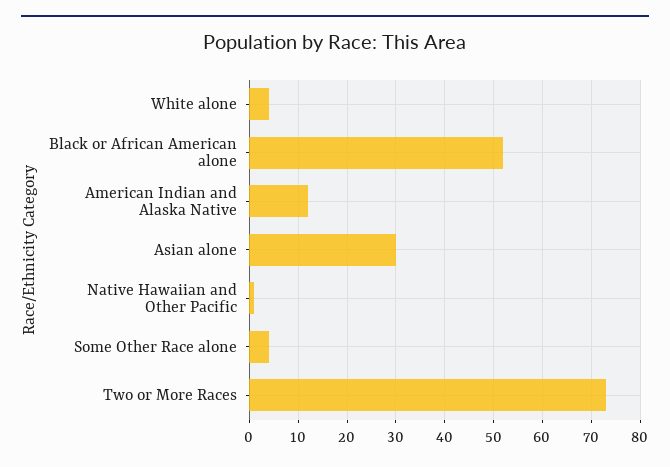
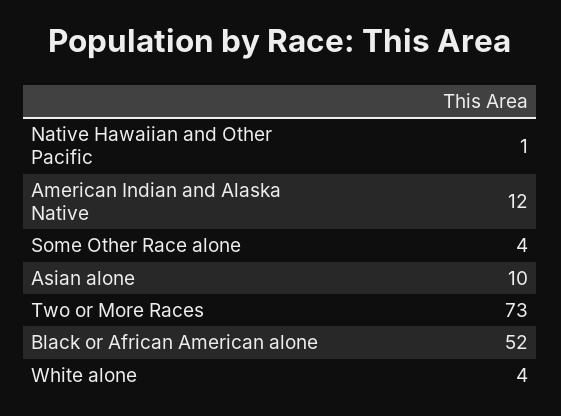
  {
    "White alone": 4,
    "Black or African American alone": 52,
    "American Indian and Alaska Native": 12,
-   "Asian alone": 30,
+   "Asian alone": 10,
    "Native Hawaiian and Other Pacific": 1,
    "Some Other Race alone": 4,
    "Two or More Races": 73
  }

